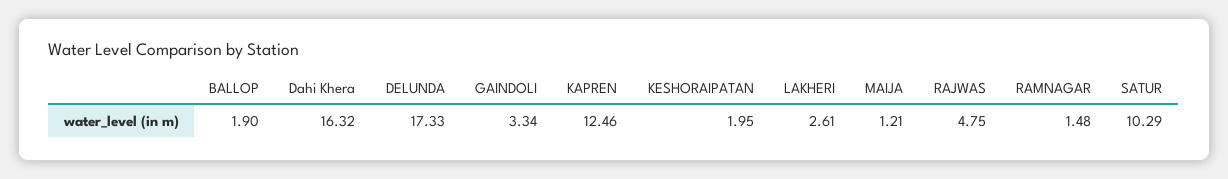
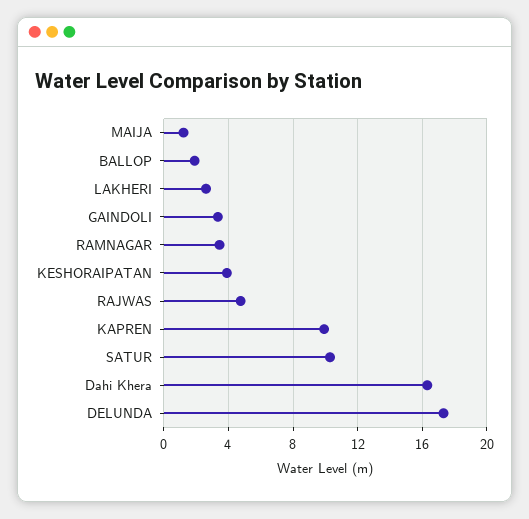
  {
    "BALLOP": 1.9,
    "Dahi Khera": 16.32,
    "DELUNDA": 17.33,
    "GAINDOLI": 3.34,
-   "KAPREN": 12.46,
+   "KAPREN": 10,
-   "KESHORAIPATAN": 1.95,
+   "KESHORAIPATAN": 4,
    "LAKHERI": 2.61,
    "MAIJA": 1.21,
    "RAJWAS": 4.75,
-   "RAMNAGAR": 1.48,
+   "RAMNAGAR": 3.5,
    "SATUR": 10.29
  }

